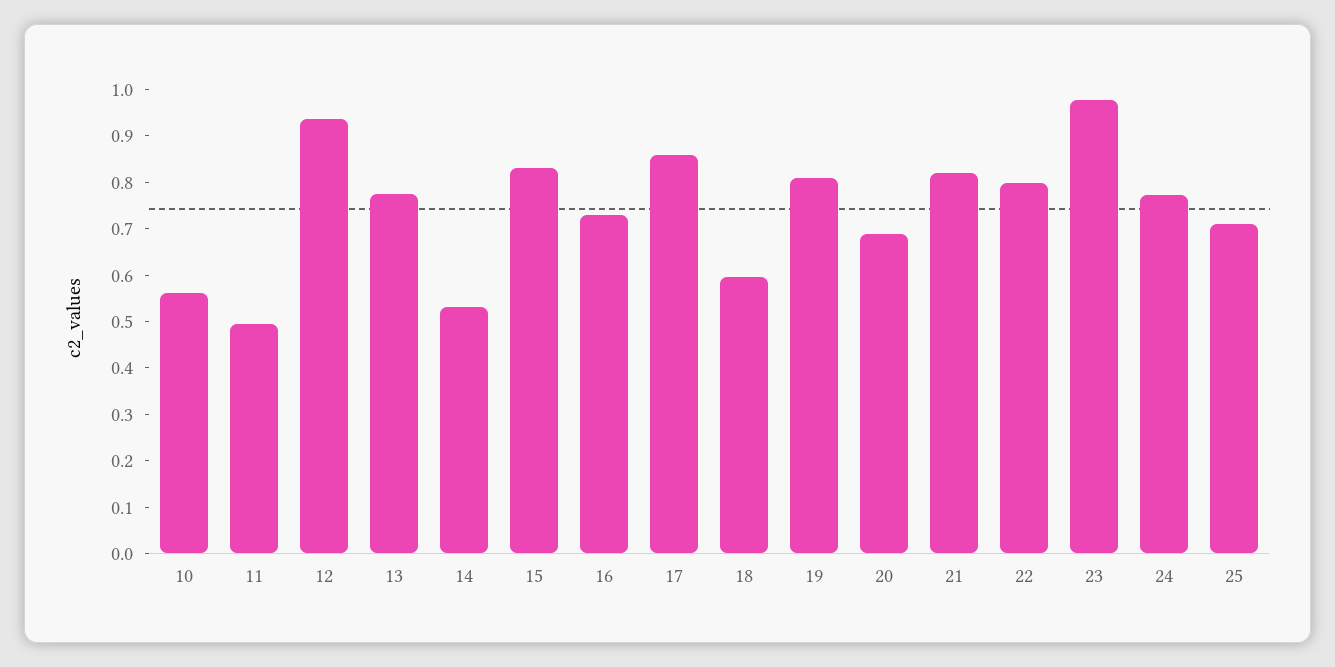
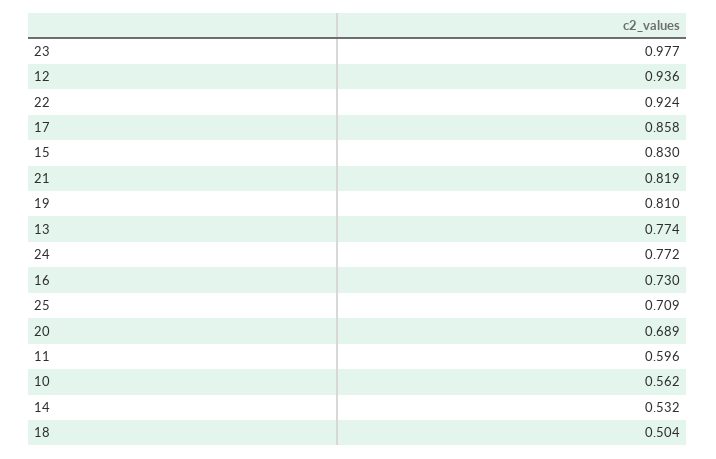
  {
    "10": 0.562,
-   "11": 0.5,
+   "11": 0.596,
    "12": 0.936,
    "13": 0.774,
    "14": 0.532,
    "15": 0.83,
    "16": 0.73,
    "17": 0.858,
-   "18": 0.6,
+   "18": 0.504,
    "19": 0.81,
    "20": 0.689,
    "21": 0.819,
-   "22": 0.8,
+   "22": 0.924,
    "23": 0.977,
    "24": 0.772,
    "25": 0.709
  }

